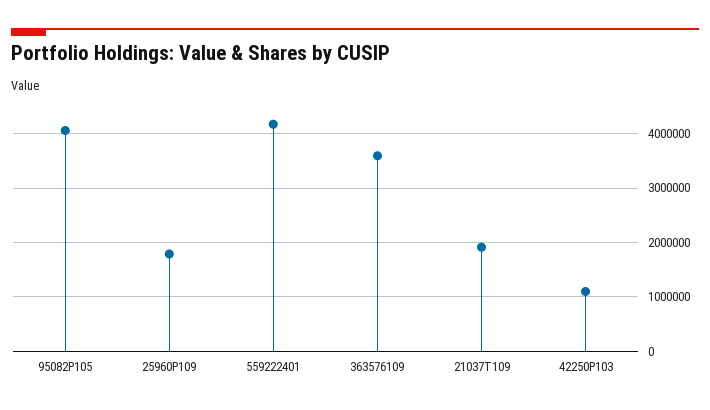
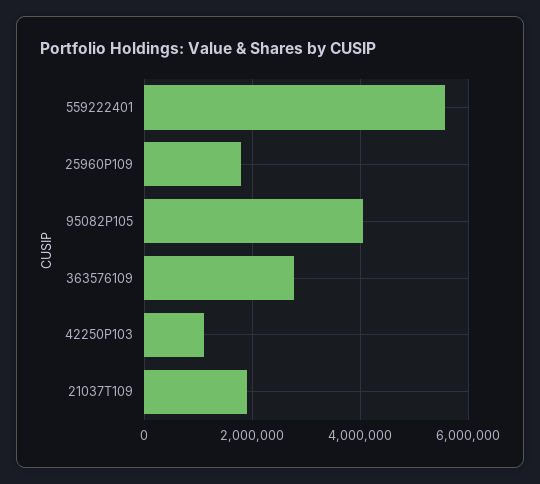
  {
    "95082P105": 4000000,
    "25960P109": 1800000,
-   "559222401": 4200000,
+   "559222401": 5600000,
-   "363576109": 3600000,
+   "363576109": 2800000,
    "21037T109": 2000000,
    "42250P103": 1200000
  }

